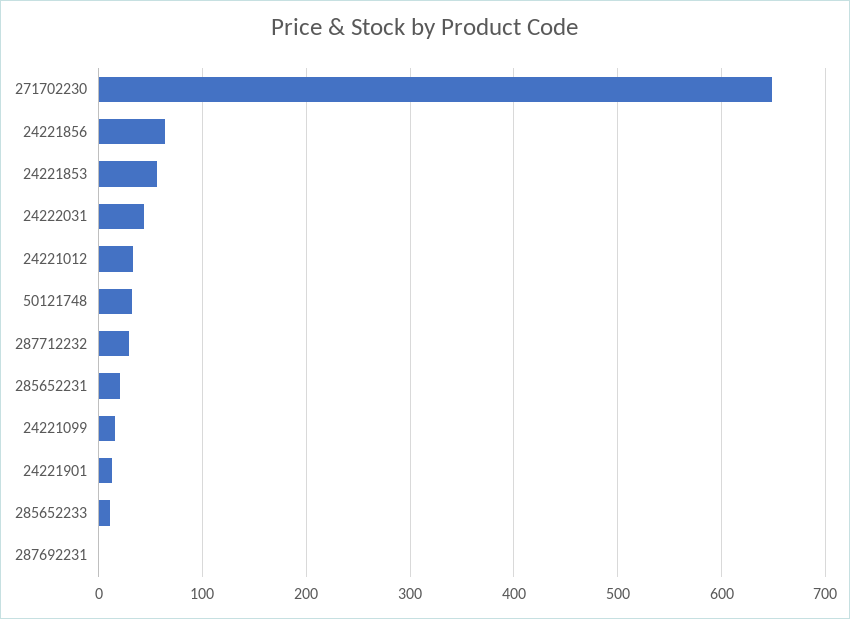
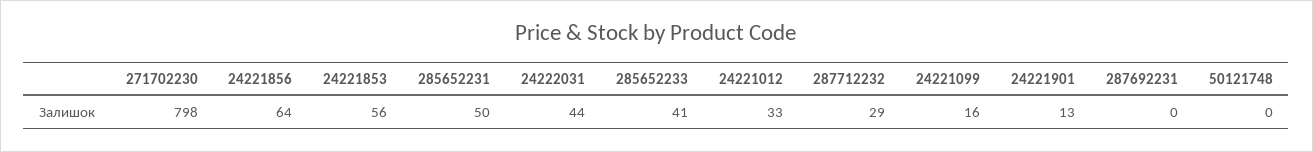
  {
-   "271702230": 650,
+   "271702230": 798,
    "24221856": 64,
    "24221853": 56,
    "24222031": 44,
    "24221012": 33,
-   "50121748": 30,
+   "50121748": 0,
    "287712232": 29,
-   "285652231": 20,
+   "285652231": 50,
    "24221099": 16,
    "24221901": 13,
-   "285652233": 10,
+   "285652233": 41,
    "287692231": 0
  }

